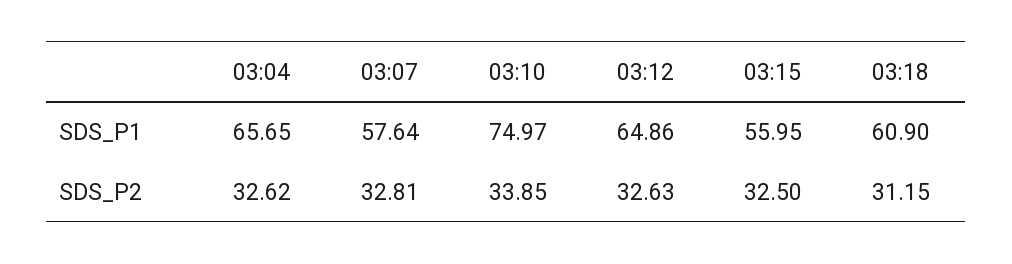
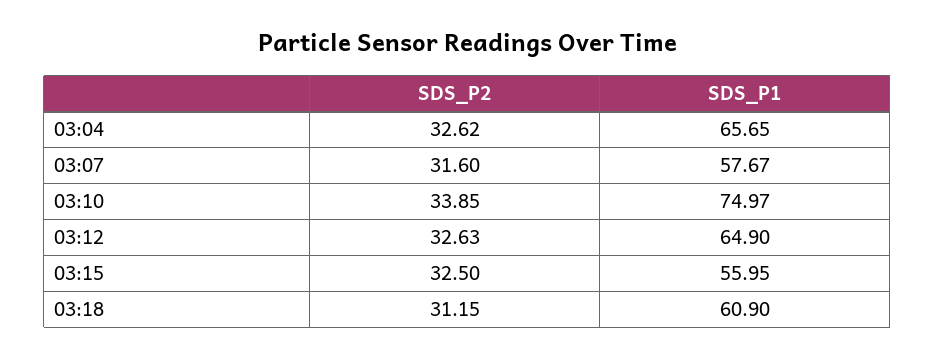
  {
    "03:04": {
      "SDS_P1": 65.65,
      "SDS_P2": 32.62
    },
    "03:07": {
-     "SDS_P1": 57.64,
+     "SDS_P1": 57.67,
-     "SDS_P2": 32.81
+     "SDS_P2": 31.6
    },
    "03:10": {
      "SDS_P1": 74.97,
      "SDS_P2": 33.85
    },
    "03:12": {
-     "SDS_P1": 64.86,
+     "SDS_P1": 64.9,
      "SDS_P2": 32.63
    },
    "03:15": {
      "SDS_P1": 55.95,
      "SDS_P2": 32.5
    },
    "03:18": {
      "SDS_P1": 60.9,
      "SDS_P2": 31.15
    }
  }

